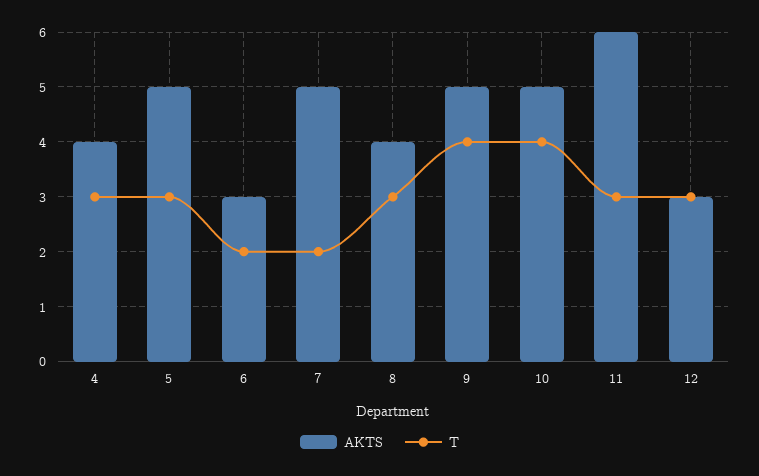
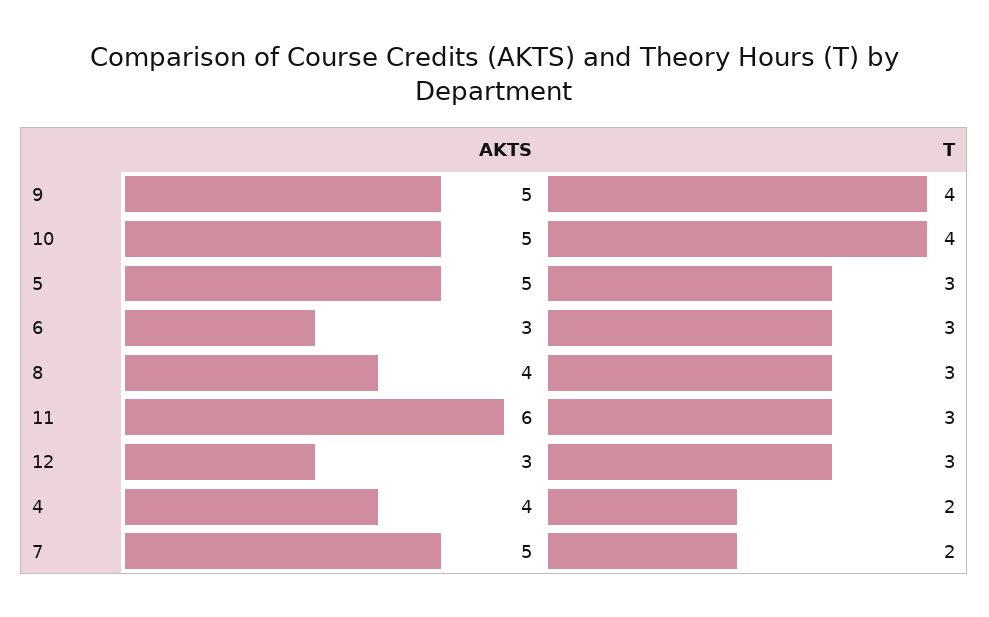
  {
    "AKTS": {
      "4": 4,
      "5": 5,
      "6": 3,
      "7": 5,
      "8": 4,
      "9": 5,
      "10": 5,
      "11": 6,
      "12": 3
    },
    "T": {
-     "4": 3,
+     "4": 2,
      "5": 3,
-     "6": 2,
+     "6": 3,
      "7": 2,
      "8": 3,
      "9": 4,
      "10": 4,
      "11": 3,
      "12": 3
    }
  }

